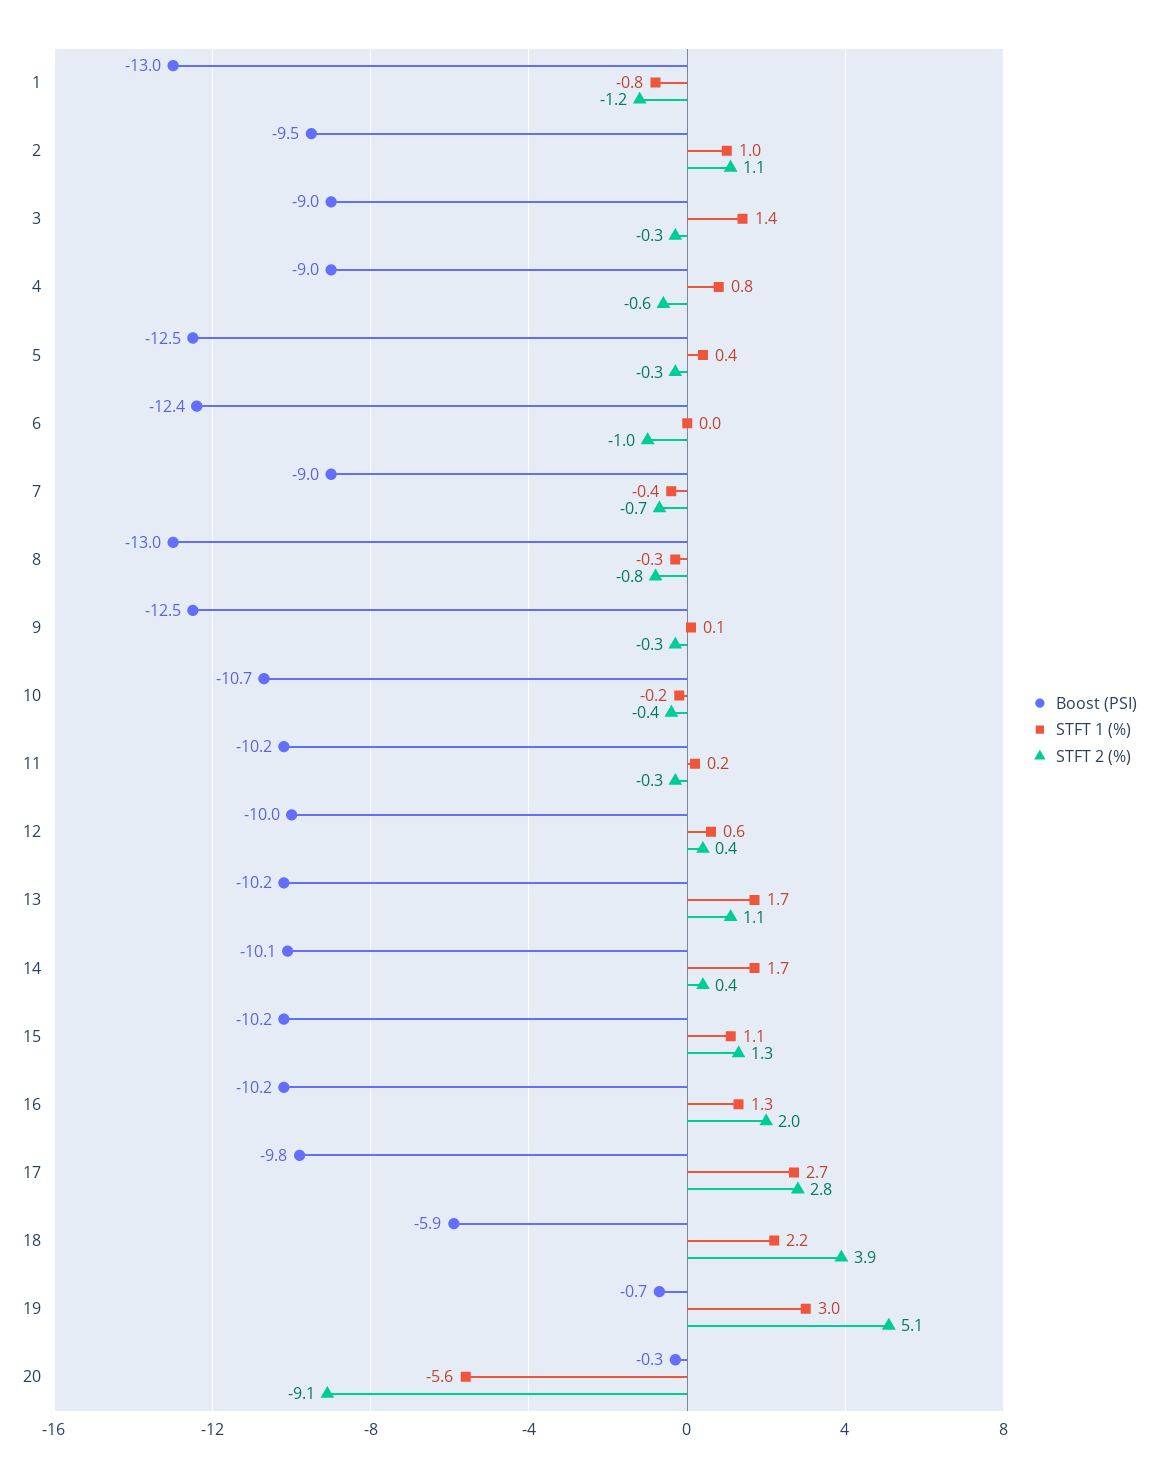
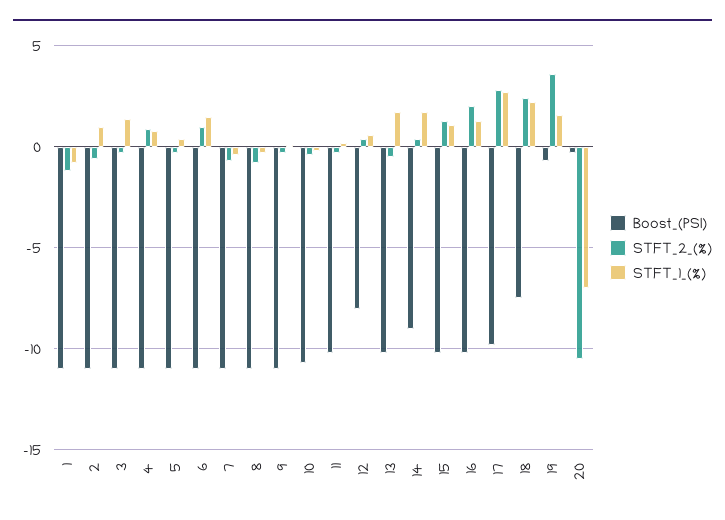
  {
    "Boost (PSI)": {
-     "1": -13,
+     "1": -11,
-     "2": -9.5,
+     "2": -11,
-     "3": -9,
+     "3": -11,
-     "4": -9,
+     "4": -11,
-     "5": -12.5,
+     "5": -11,
-     "6": -12.4,
+     "6": -11,
-     "7": -9,
+     "7": -11,
-     "8": -13,
+     "8": -11,
-     "9": -12.5,
+     "9": -11,
      "10": -10.7,
      "11": -10.2,
-     "12": -10,
+     "12": -8,
      "13": -10.2,
-     "14": -10.1,
+     "14": -9,
      "15": -10.2,
      "16": -10.2,
      "17": -9.8,
-     "18": -5.9,
+     "18": -7.5,
      "19": -0.7,
      "20": -0.3
    },
    "STFT 1 (%)": {
      "1": -0.8,
      "2": 1,
      "3": 1.4,
      "4": 0.8,
      "5": 0.4,
-     "6": 0,
+     "6": 1.5,
      "7": -0.4,
      "8": -0.3,
      "9": 0.1,
      "10": -0.2,
      "11": 0.2,
      "12": 0.6,
      "13": 1.7,
      "14": 1.7,
      "15": 1.1,
      "16": 1.3,
      "17": 2.7,
      "18": 2.2,
-     "19": 3,
+     "19": 1.5,
-     "20": -5.6
+     "20": -7
    },
    "STFT 2 (%)": {
      "1": -1.2,
-     "2": 1.1,
+     "2": -0.5,
      "3": -0.3,
-     "4": -0.6,
+     "4": 1,
      "5": -0.3,
-     "6": -1,
+     "6": 1,
      "7": -0.7,
      "8": -0.8,
      "9": -0.3,
      "10": -0.4,
      "11": -0.3,
      "12": 0.4,
-     "13": 1.1,
+     "13": -0.5,
      "14": 0.4,
      "15": 1.3,
      "16": 2,
      "17": 2.8,
-     "18": 3.9,
+     "18": 2.5,
-     "19": 5.1,
+     "19": 3.5,
-     "20": -9.1
+     "20": -10.5
    }
  }

